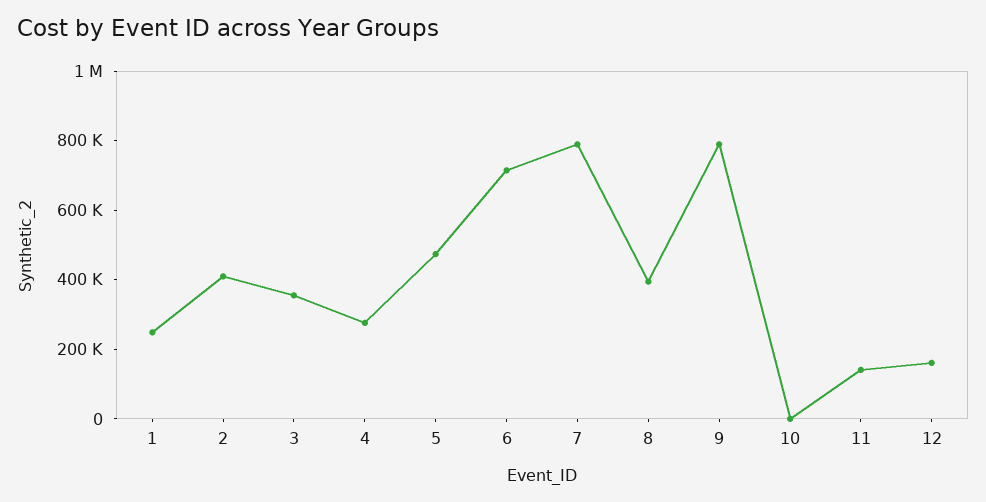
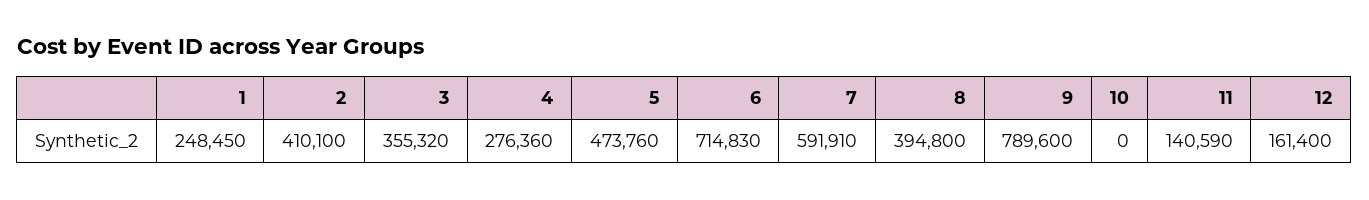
  {
    "1": 248450,
    "2": 410100,
    "3": 355320,
    "4": 276360,
    "5": 473760,
    "6": 714830,
-   "7": 800000,
+   "7": 591910,
    "8": 394800,
    "9": 789600,
    "10": 0,
    "11": 140590,
    "12": 161400
  }

